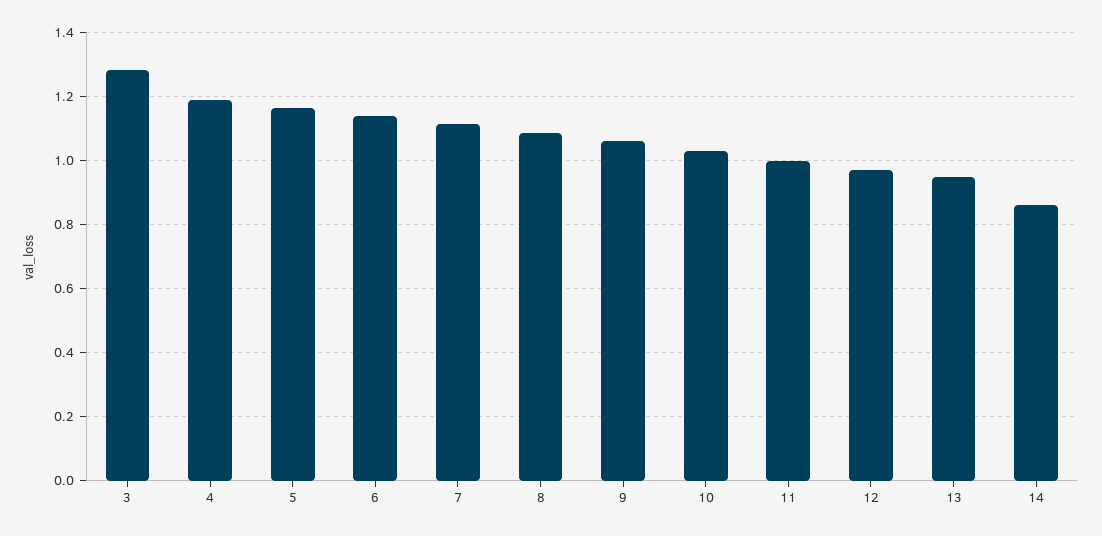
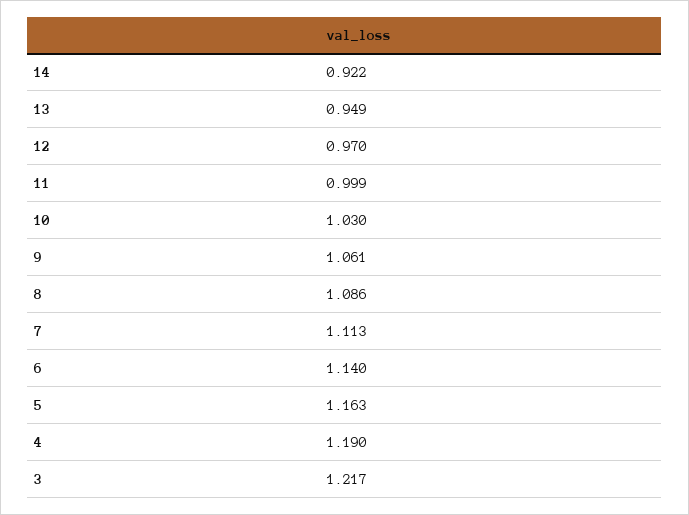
  {
-   "3": 1.28,
+   "3": 1.217,
    "4": 1.19,
    "5": 1.163,
    "6": 1.14,
    "7": 1.113,
    "8": 1.086,
    "9": 1.061,
    "10": 1.03,
    "11": 0.999,
    "12": 0.97,
    "13": 0.949,
-   "14": 0.86
+   "14": 0.922
  }

